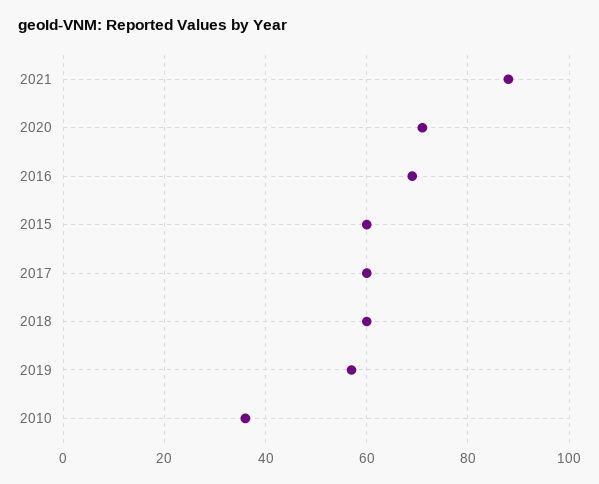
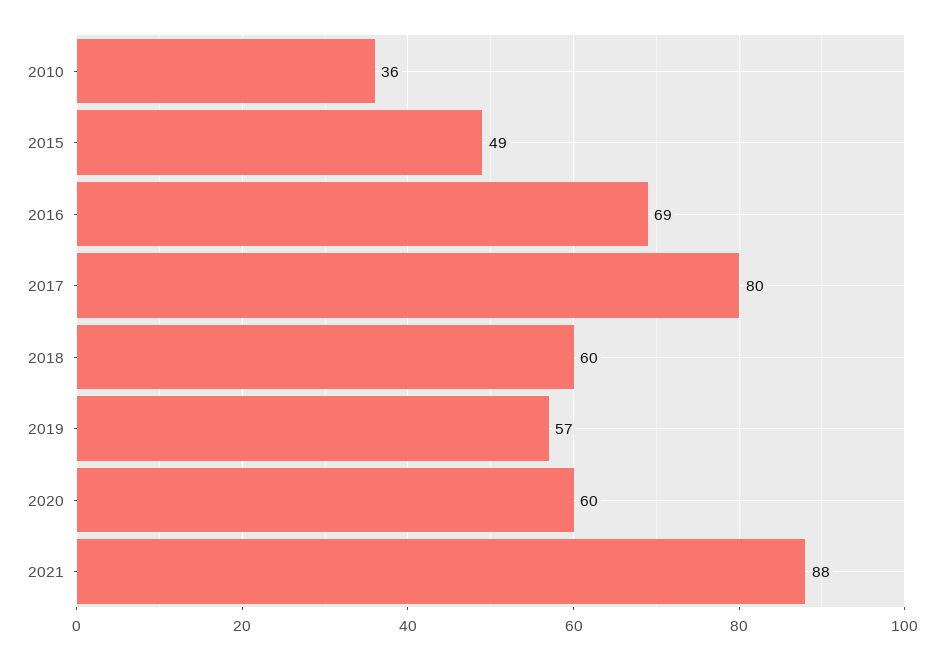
  {
    "2021": 88,
-   "2020": 70,
+   "2020": 60,
    "2016": 69,
-   "2015": 60,
+   "2015": 49,
-   "2017": 60,
+   "2017": 80,
    "2018": 60,
    "2019": 57,
    "2010": 36
  }

